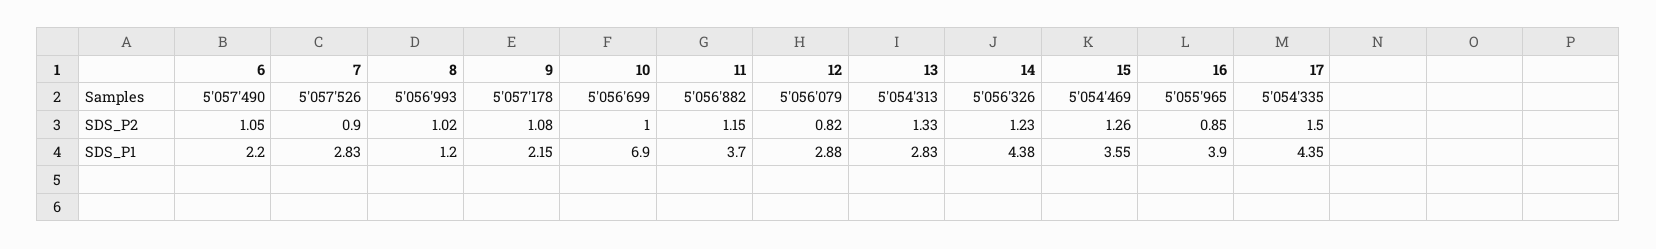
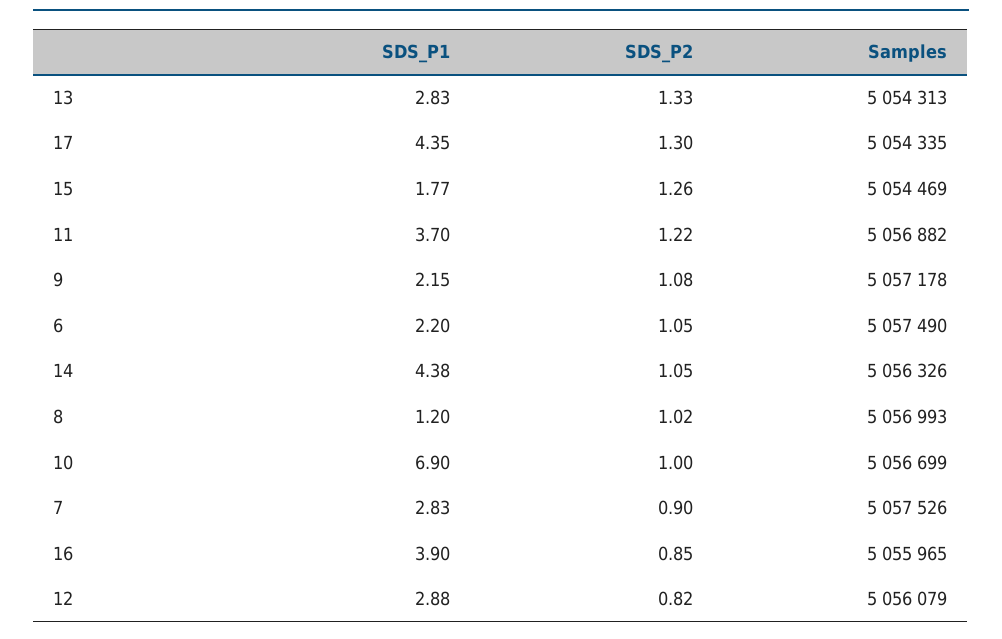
  {
    "6": {
      "Samples": 5057490,
      "SDS_P2": 1.05,
      "SDS_P1": 2.2
    },
    "7": {
      "Samples": 5057526,
      "SDS_P2": 0.9,
      "SDS_P1": 2.83
    },
    "8": {
      "Samples": 5056993,
      "SDS_P2": 1.02,
      "SDS_P1": 1.2
    },
    "9": {
      "Samples": 5057178,
      "SDS_P2": 1.08,
      "SDS_P1": 2.15
    },
    "10": {
      "Samples": 5056699,
      "SDS_P2": 1,
      "SDS_P1": 6.9
    },
    "11": {
      "Samples": 5056882,
-     "SDS_P2": 1.15,
+     "SDS_P2": 1.22,
      "SDS_P1": 3.7
    },
    "12": {
      "Samples": 5056079,
      "SDS_P2": 0.82,
      "SDS_P1": 2.88
    },
    "13": {
      "Samples": 5054313,
      "SDS_P2": 1.33,
      "SDS_P1": 2.83
    },
    "14": {
      "Samples": 5056326,
-     "SDS_P2": 1.23,
+     "SDS_P2": 1.05,
      "SDS_P1": 4.38
    },
    "15": {
      "Samples": 5054469,
      "SDS_P2": 1.26,
-     "SDS_P1": 3.55
+     "SDS_P1": 1.77
    },
    "16": {
      "Samples": 5055965,
      "SDS_P2": 0.85,
      "SDS_P1": 3.9
    },
    "17": {
      "Samples": 5054335,
-     "SDS_P2": 1.5,
+     "SDS_P2": 1.3,
      "SDS_P1": 4.35
    }
  }

